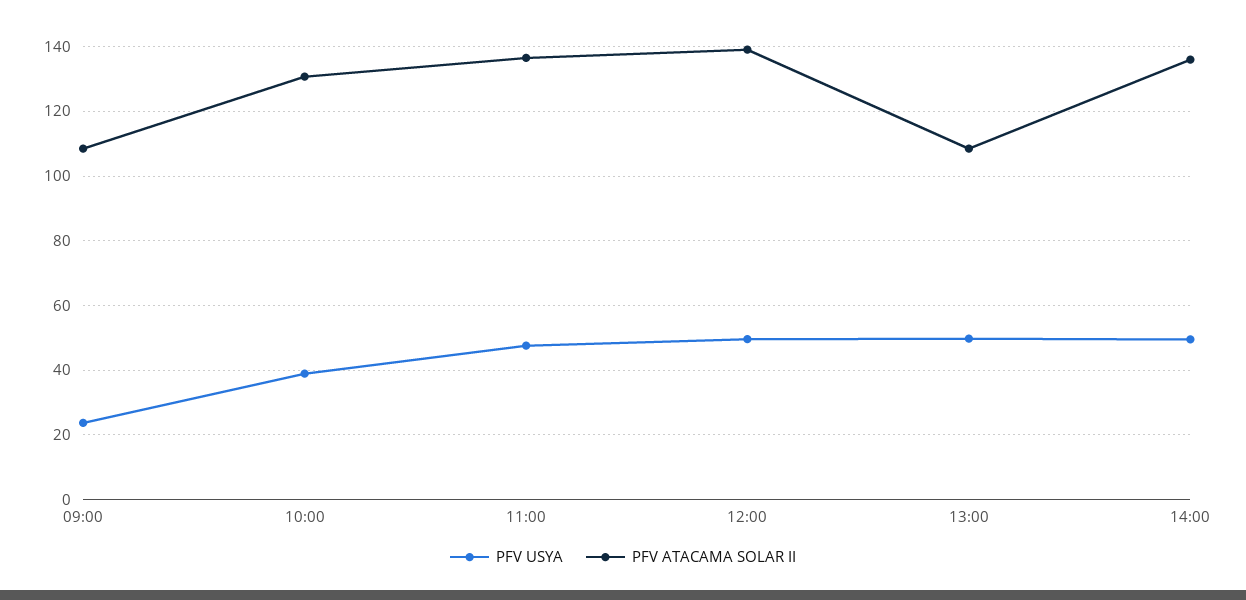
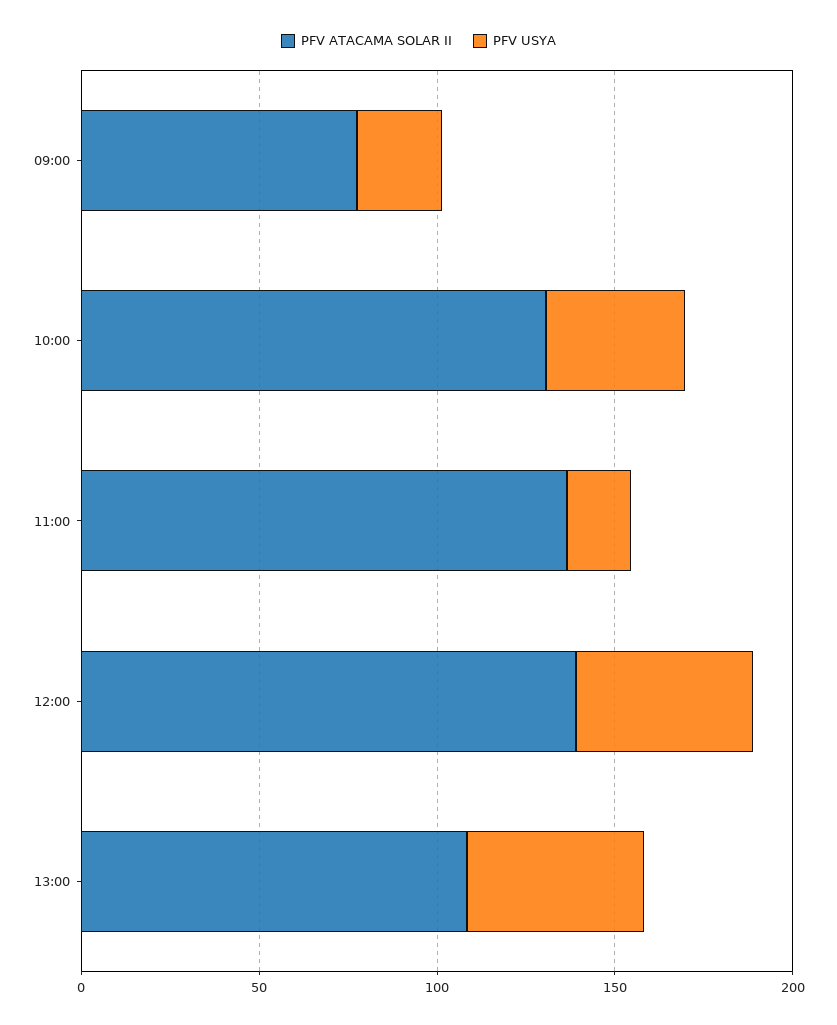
  {
    "PFV USYA": {
      "09:00": 24,
      "10:00": 38,
-     "11:00": 48,
+     "11:00": 20,
      "12:00": 50,
-     "13:00": 50,
+     "13:00": 50
-     "14:00": 50
    },
    "PFV ATACAMA SOLAR II": {
-     "09:00": 108,
+     "09:00": 80,
      "10:00": 130,
      "11:00": 136,
      "12:00": 140,
-     "13:00": 108,
+     "13:00": 108
-     "14:00": 136
    }
  }

